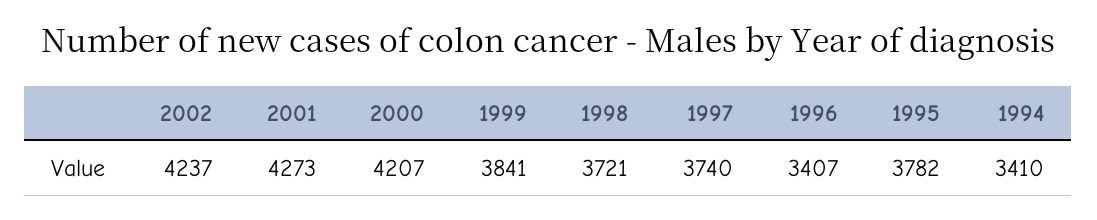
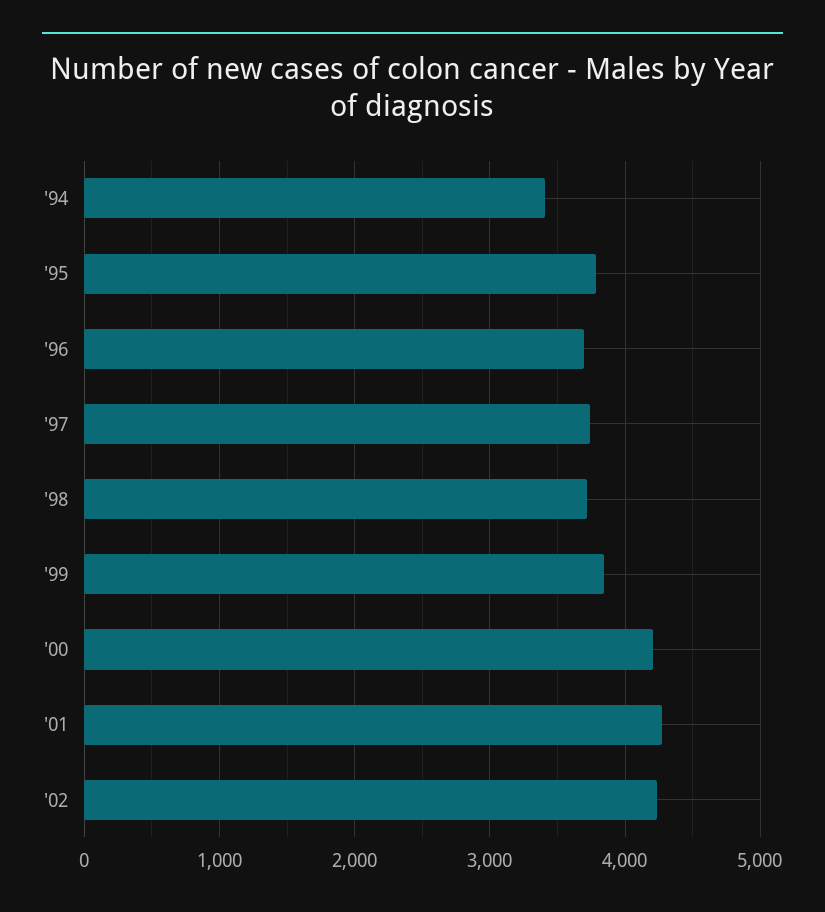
  {
    "2002": 4237,
    "2001": 4273,
    "2000": 4207,
    "1999": 3841,
    "1998": 3721,
    "1997": 3740,
-   "1996": 3407,
+   "1996": 3700,
    "1995": 3782,
    "1994": 3410
  }

